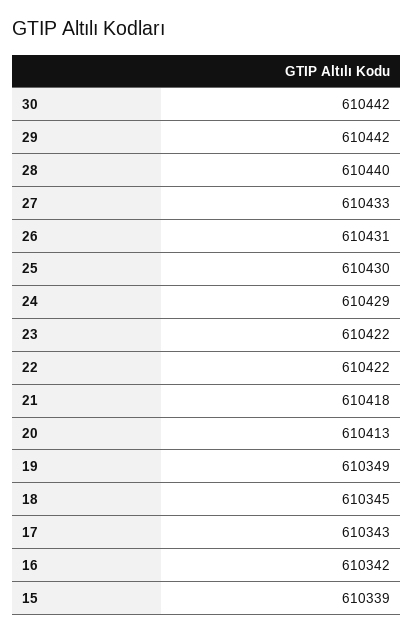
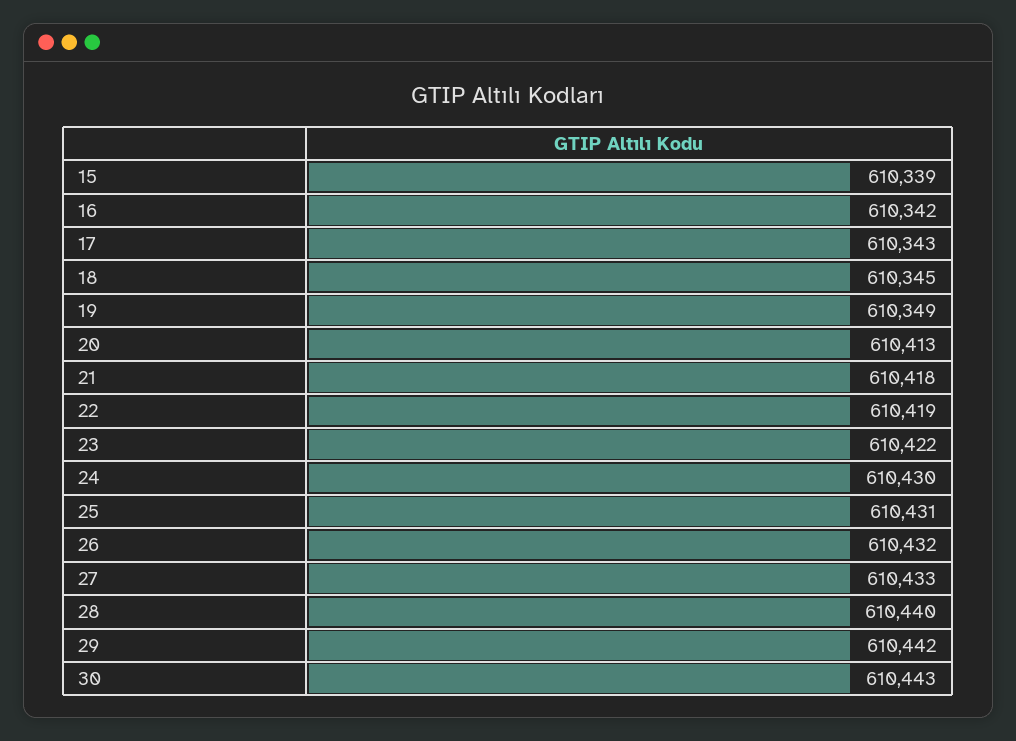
  {
-   "30": 610442,
+   "30": 610443,
    "29": 610442,
    "28": 610440,
    "27": 610433,
-   "26": 610431,
+   "26": 610432,
-   "25": 610430,
+   "25": 610431,
-   "24": 610429,
+   "24": 610430,
    "23": 610422,
-   "22": 610422,
+   "22": 610419,
    "21": 610418,
    "20": 610413,
    "19": 610349,
    "18": 610345,
    "17": 610343,
    "16": 610342,
    "15": 610339
  }

